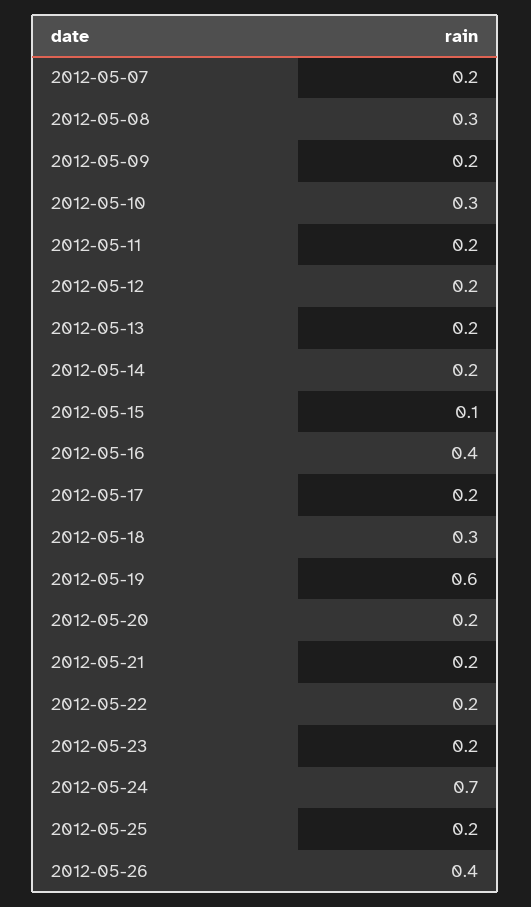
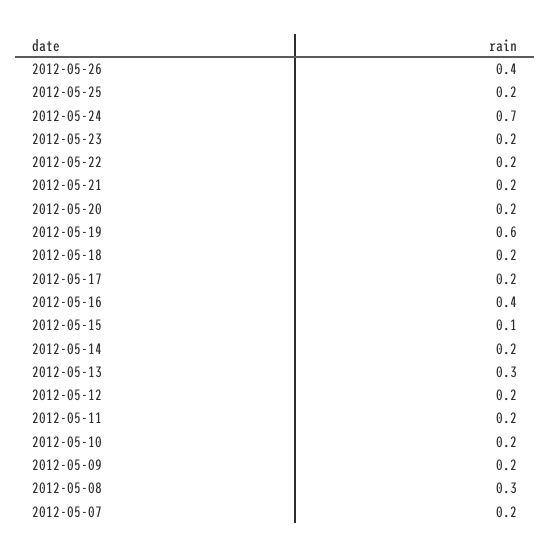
  {
    "2012-05-07": 0.2,
    "2012-05-08": 0.3,
    "2012-05-09": 0.2,
-   "2012-05-10": 0.3,
+   "2012-05-10": 0.2,
    "2012-05-11": 0.2,
    "2012-05-12": 0.2,
-   "2012-05-13": 0.2,
+   "2012-05-13": 0.3,
    "2012-05-14": 0.2,
    "2012-05-15": 0.1,
    "2012-05-16": 0.4,
    "2012-05-17": 0.2,
-   "2012-05-18": 0.3,
+   "2012-05-18": 0.2,
    "2012-05-19": 0.6,
    "2012-05-20": 0.2,
    "2012-05-21": 0.2,
    "2012-05-22": 0.2,
    "2012-05-23": 0.2,
    "2012-05-24": 0.7,
    "2012-05-25": 0.2,
    "2012-05-26": 0.4
  }

